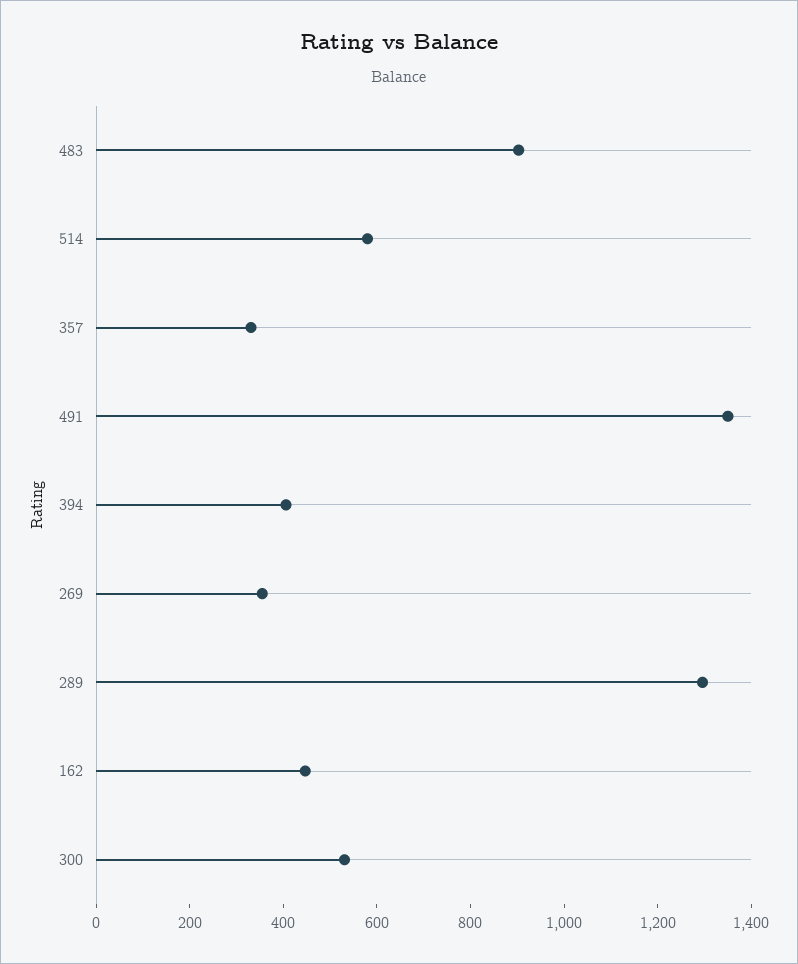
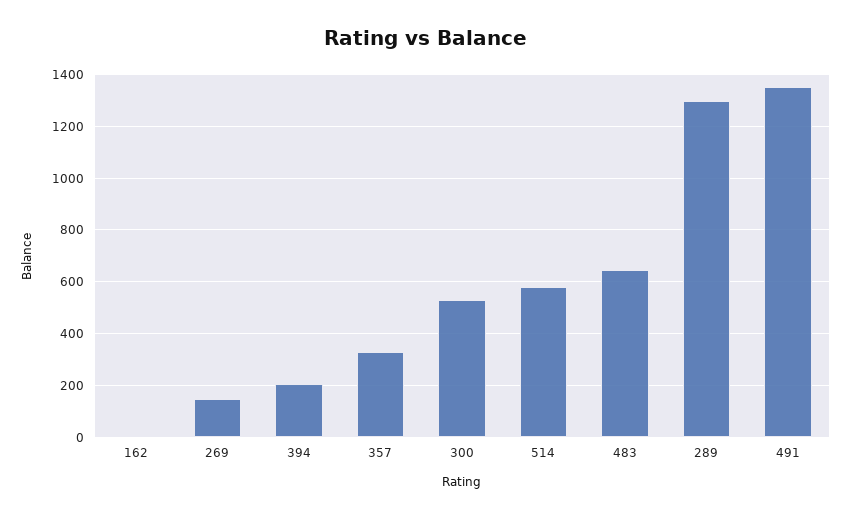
  {
-   "483": 900,
+   "483": 650,
    "514": 575,
    "357": 325,
    "491": 1350,
-   "394": 400,
+   "394": 200,
-   "269": 350,
+   "269": 150,
    "289": 1300,
-   "162": 450,
+   "162": 0,
    "300": 525
  }

